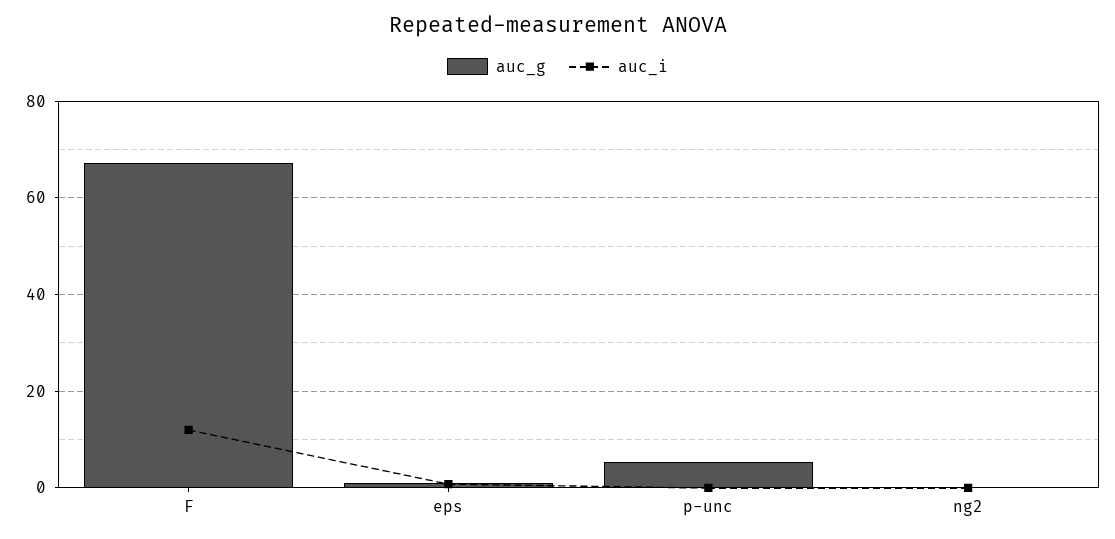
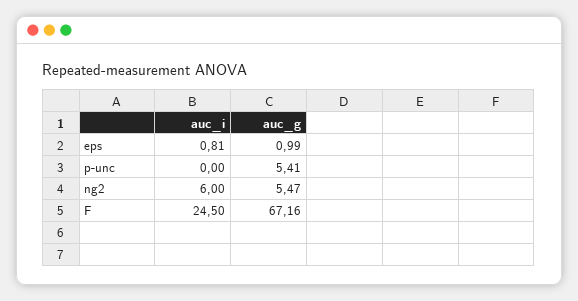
  {
    "auc_g": {
      "F": 67.16,
      "eps": 0.99,
      "p-unc": 5.41,
-     "ng2": 0
+     "ng2": 5.47
    },
    "auc_i": {
-     "F": 12,
+     "F": 24.5,
      "eps": 0.81,
      "p-unc": 0,
-     "ng2": 0
+     "ng2": 6
    }
  }

